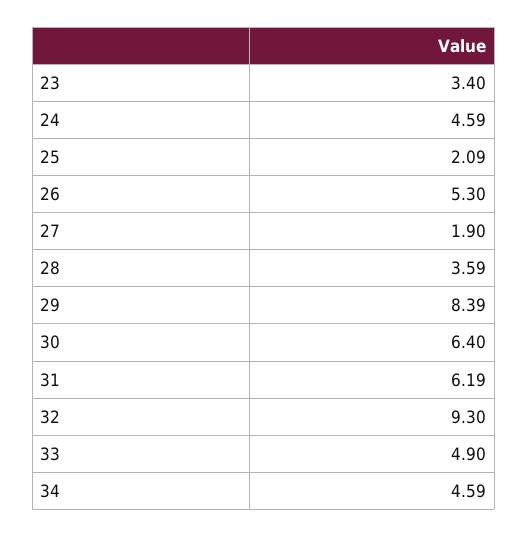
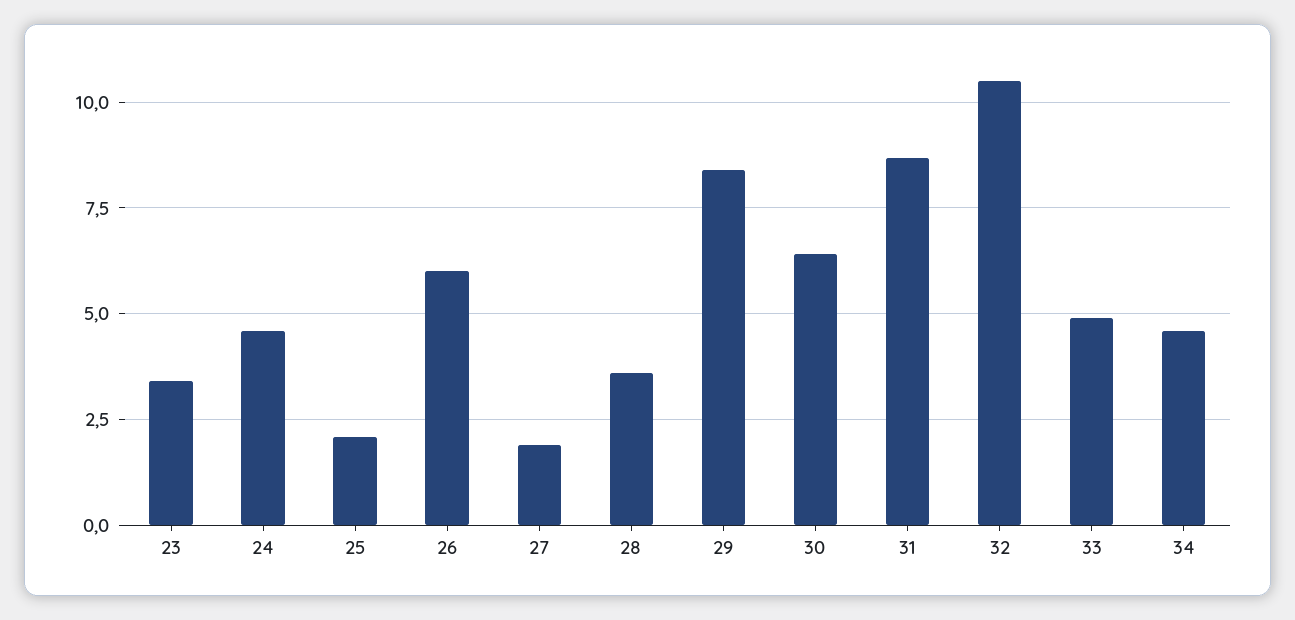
  {
    "23": 3.4,
    "24": 4.59,
    "25": 2.09,
-   "26": 5.3,
+   "26": 6,
    "27": 1.9,
    "28": 3.59,
    "29": 8.39,
    "30": 6.4,
-   "31": 6.19,
+   "31": 8.75,
-   "32": 9.3,
+   "32": 10.5,
    "33": 4.9,
    "34": 4.59
  }

